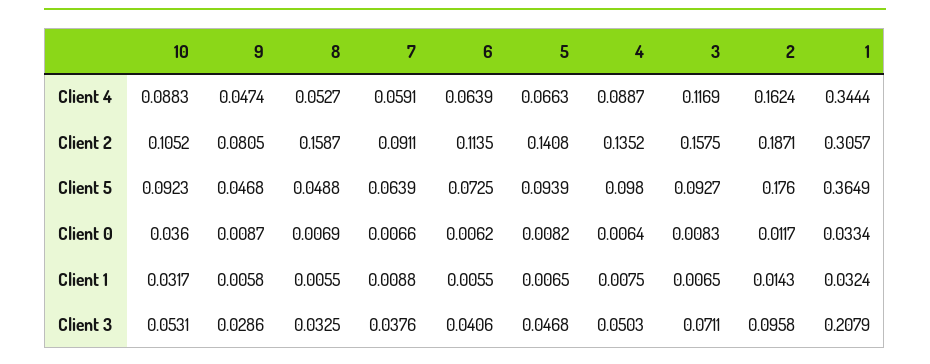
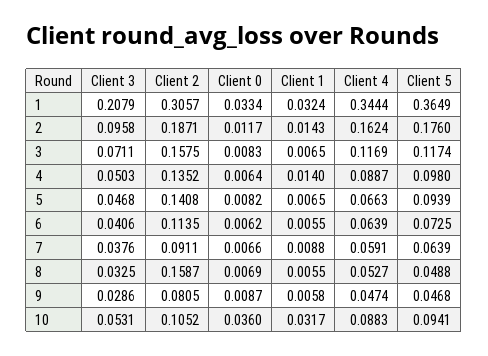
  {
    "10": {
      "Client 4": 0.0883,
      "Client 2": 0.1052,
-     "Client 5": 0.0923,
+     "Client 5": 0.0941,
      "Client 0": 0.036,
      "Client 1": 0.0317,
      "Client 3": 0.0531
    },
    "9": {
      "Client 4": 0.0474,
      "Client 2": 0.0805,
      "Client 5": 0.0468,
      "Client 0": 0.0087,
      "Client 1": 0.0058,
      "Client 3": 0.0286
    },
    "8": {
      "Client 4": 0.0527,
      "Client 2": 0.1587,
      "Client 5": 0.0488,
      "Client 0": 0.0069,
      "Client 1": 0.0055,
      "Client 3": 0.0325
    },
    "7": {
      "Client 4": 0.0591,
      "Client 2": 0.0911,
      "Client 5": 0.0639,
      "Client 0": 0.0066,
      "Client 1": 0.0088,
      "Client 3": 0.0376
    },
    "6": {
      "Client 4": 0.0639,
      "Client 2": 0.1135,
      "Client 5": 0.0725,
      "Client 0": 0.0062,
      "Client 1": 0.0055,
      "Client 3": 0.0406
    },
    "5": {
      "Client 4": 0.0663,
      "Client 2": 0.1408,
      "Client 5": 0.0939,
      "Client 0": 0.0082,
      "Client 1": 0.0065,
      "Client 3": 0.0468
    },
    "4": {
      "Client 4": 0.0887,
      "Client 2": 0.1352,
      "Client 5": 0.098,
      "Client 0": 0.0064,
-     "Client 1": 0.0075,
+     "Client 1": 0.014,
      "Client 3": 0.0503
    },
    "3": {
      "Client 4": 0.1169,
      "Client 2": 0.1575,
-     "Client 5": 0.0927,
+     "Client 5": 0.1174,
      "Client 0": 0.0083,
      "Client 1": 0.0065,
      "Client 3": 0.0711
    },
    "2": {
      "Client 4": 0.1624,
      "Client 2": 0.1871,
      "Client 5": 0.176,
      "Client 0": 0.0117,
      "Client 1": 0.0143,
      "Client 3": 0.0958
    },
    "1": {
      "Client 4": 0.3444,
      "Client 2": 0.3057,
      "Client 5": 0.3649,
      "Client 0": 0.0334,
      "Client 1": 0.0324,
      "Client 3": 0.2079
    }
  }

